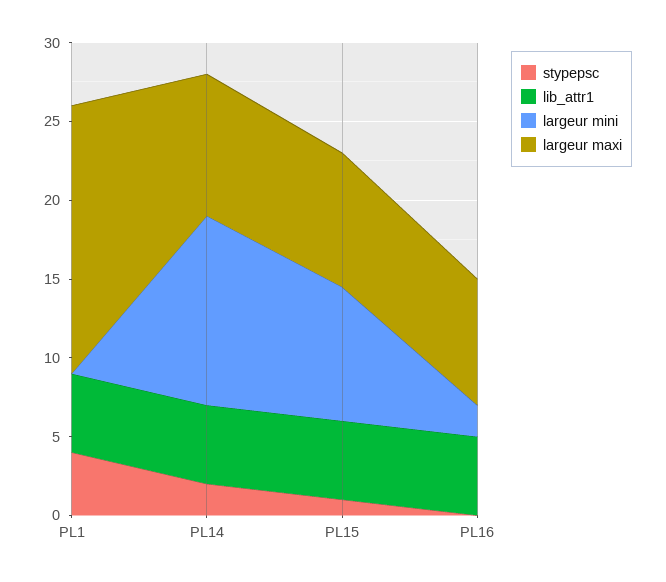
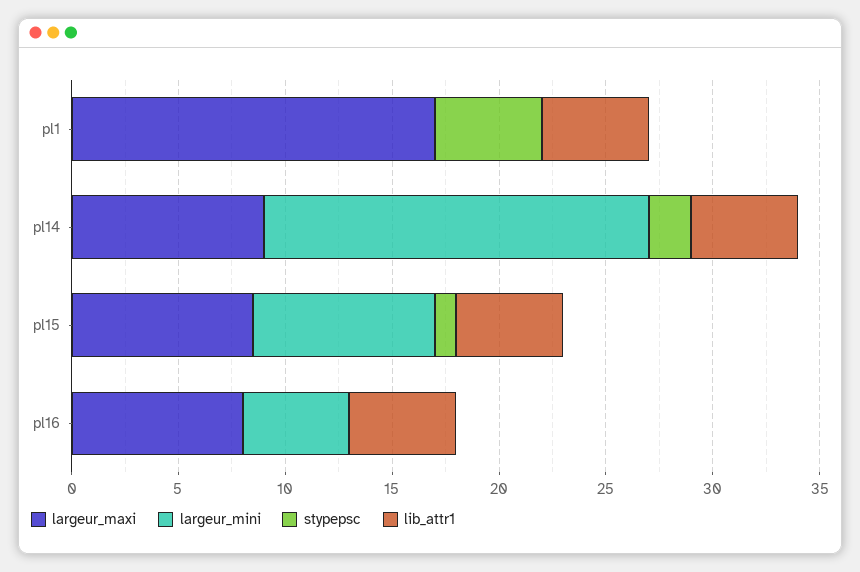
  {
    "stypepsc": {
-     "PL1": 4,
+     "PL1": 5,
      "PL14": 2,
      "PL15": 1,
      "PL16": 0
    },
    "lib_attr1": {
      "PL1": 5,
      "PL14": 5,
      "PL15": 5,
      "PL16": 5
    },
    "largeur mini": {
      "PL1": 0,
-     "PL14": 12,
+     "PL14": 18,
      "PL15": 9,
-     "PL16": 2
+     "PL16": 5
    },
    "largeur maxi": {
      "PL1": 17,
      "PL14": 9,
      "PL15": 9,
      "PL16": 8
    }
  }

